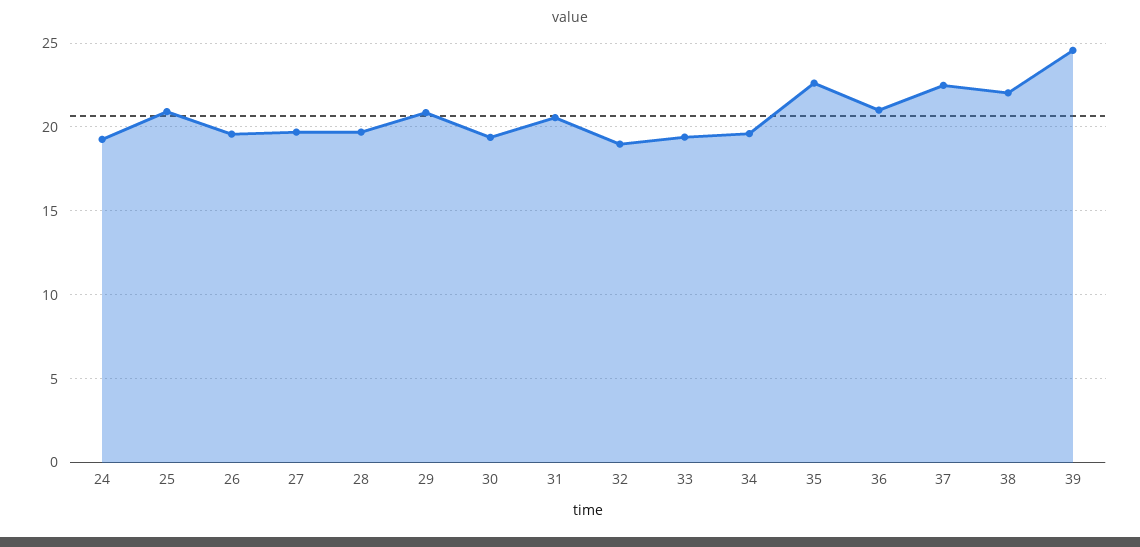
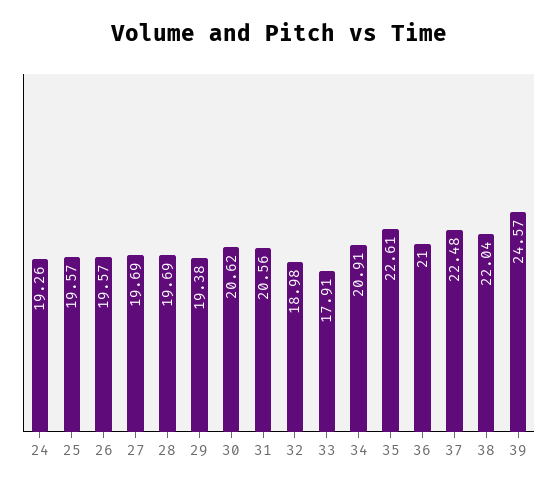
  {
    "24": 19.26,
-   "25": 21,
+   "25": 19.57,
    "26": 19.57,
    "27": 19.69,
    "28": 19.69,
-   "29": 21,
+   "29": 19.38,
-   "30": 19.5,
+   "30": 20.62,
    "31": 20.56,
    "32": 18.98,
-   "33": 19.5,
+   "33": 17.91,
-   "34": 19.5,
+   "34": 20.91,
    "35": 22.61,
    "36": 21,
    "37": 22.48,
    "38": 22.04,
    "39": 24.57
  }

